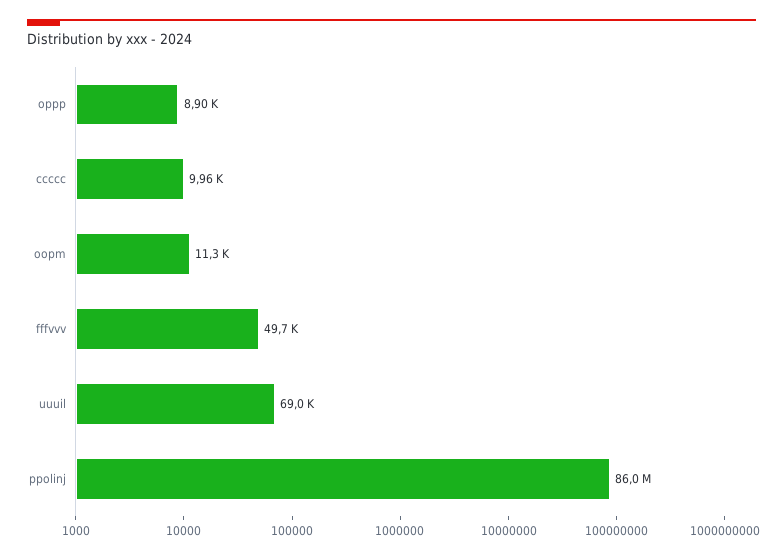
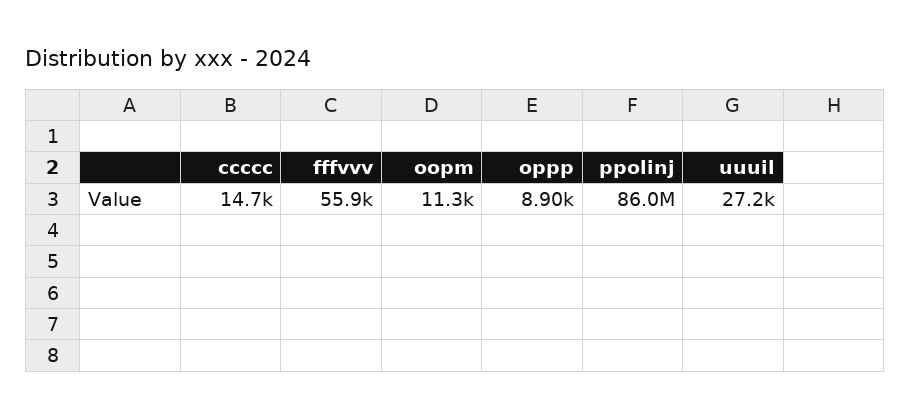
  {
    "oppp": 8900,
-   "ccccc": 9960,
+   "ccccc": 14700,
    "oopm": 11300,
-   "fffvvv": 49700,
+   "fffvvv": 55900,
-   "uuuil": 69000,
+   "uuuil": 27200,
    "ppolinj": 86000000
  }

